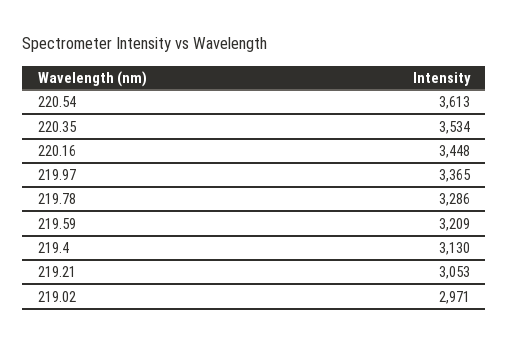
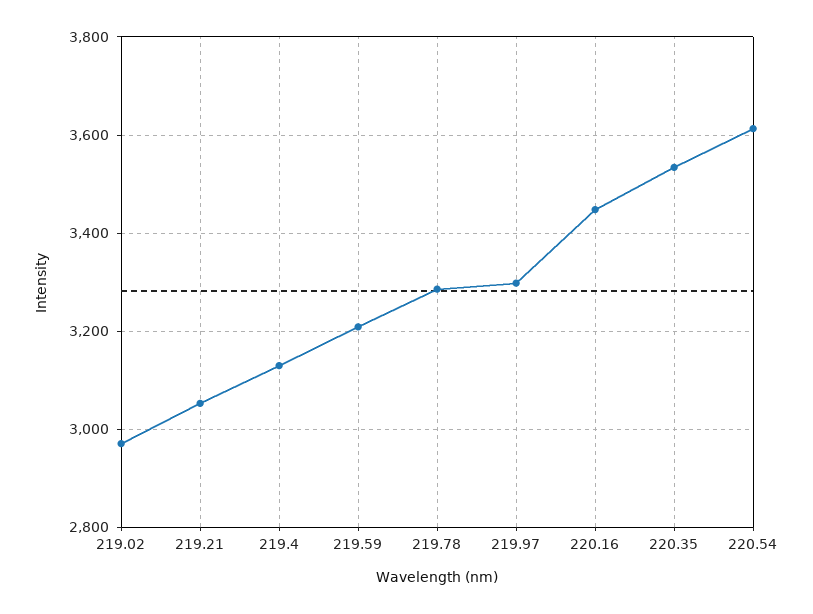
  {
    "220.54": 3613,
    "220.35": 3534,
    "220.16": 3448,
-   "219.97": 3365,
+   "219.97": 3300,
    "219.78": 3286,
    "219.59": 3209,
    "219.4": 3130,
    "219.21": 3053,
    "219.02": 2971
  }

